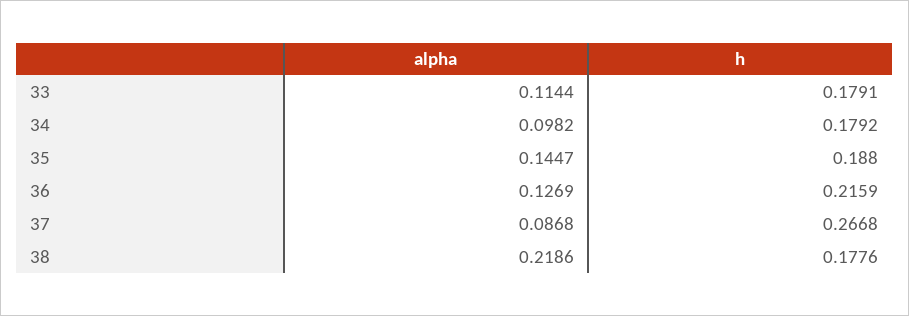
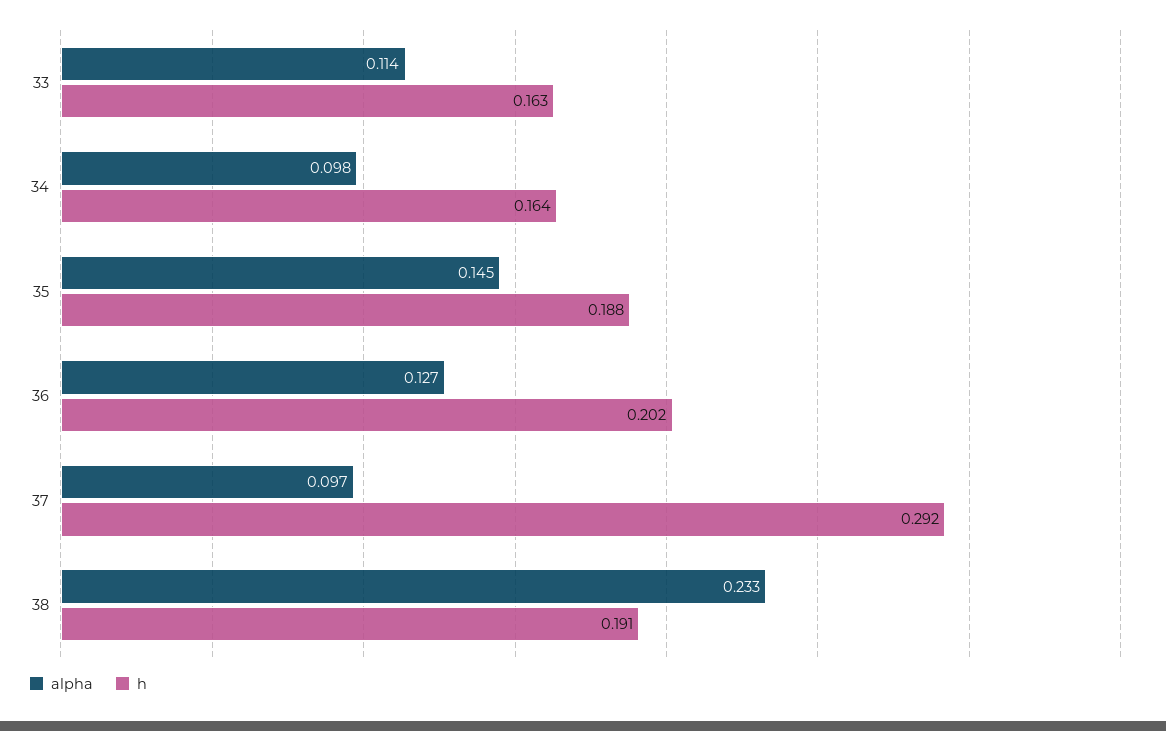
  {
    "alpha": {
      "33": 0.1144,
      "34": 0.0982,
      "35": 0.1447,
      "36": 0.1269,
-     "37": 0.0868,
+     "37": 0.097,
-     "38": 0.2186
+     "38": 0.233
    },
    "h": {
-     "33": 0.1791,
+     "33": 0.163,
-     "34": 0.1792,
+     "34": 0.164,
      "35": 0.188,
-     "36": 0.2159,
+     "36": 0.202,
-     "37": 0.2668,
+     "37": 0.292,
-     "38": 0.1776
+     "38": 0.191
    }
  }

